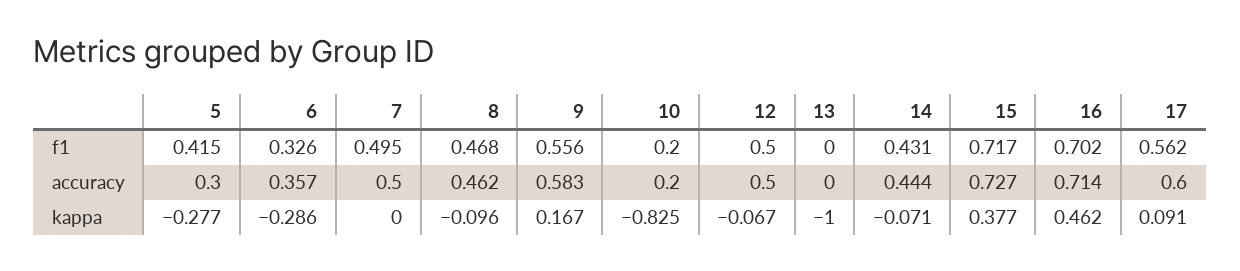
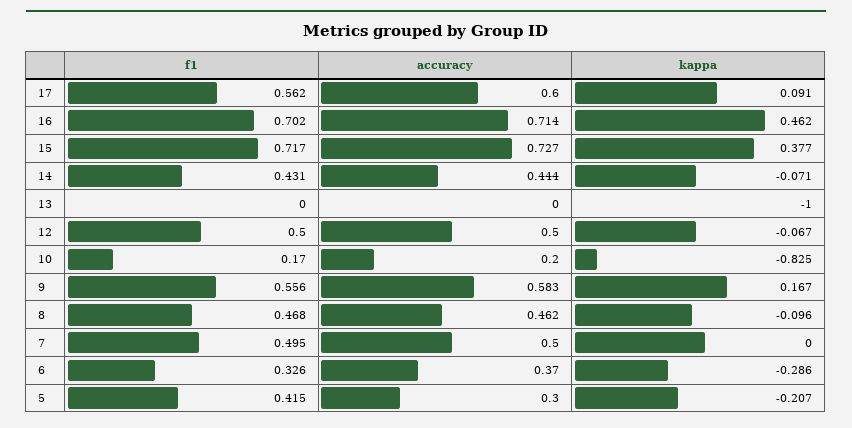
  {
    "5": {
      "f1": 0.415,
      "accuracy": 0.3,
-     "kappa": -0.277
+     "kappa": -0.207
    },
    "6": {
      "f1": 0.326,
-     "accuracy": 0.357,
+     "accuracy": 0.37,
      "kappa": -0.286
    },
    "7": {
      "f1": 0.495,
      "accuracy": 0.5,
      "kappa": 0
    },
    "8": {
      "f1": 0.468,
      "accuracy": 0.462,
      "kappa": -0.096
    },
    "9": {
      "f1": 0.556,
      "accuracy": 0.583,
      "kappa": 0.167
    },
    "10": {
-     "f1": 0.2,
+     "f1": 0.17,
      "accuracy": 0.2,
      "kappa": -0.825
    },
    "12": {
      "f1": 0.5,
      "accuracy": 0.5,
      "kappa": -0.067
    },
    "13": {
      "f1": 0,
      "accuracy": 0,
      "kappa": -1
    },
    "14": {
      "f1": 0.431,
      "accuracy": 0.444,
      "kappa": -0.071
    },
    "15": {
      "f1": 0.717,
      "accuracy": 0.727,
      "kappa": 0.377
    },
    "16": {
      "f1": 0.702,
      "accuracy": 0.714,
      "kappa": 0.462
    },
    "17": {
      "f1": 0.562,
      "accuracy": 0.6,
      "kappa": 0.091
    }
  }

